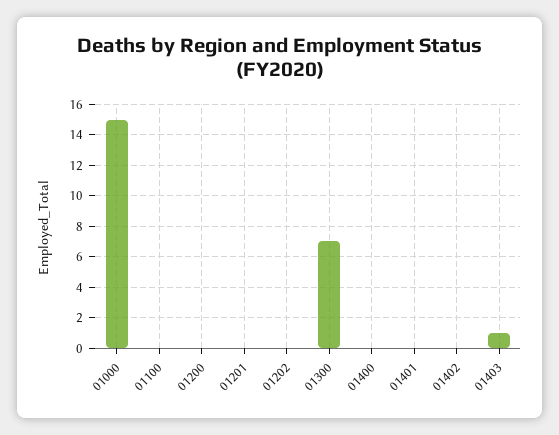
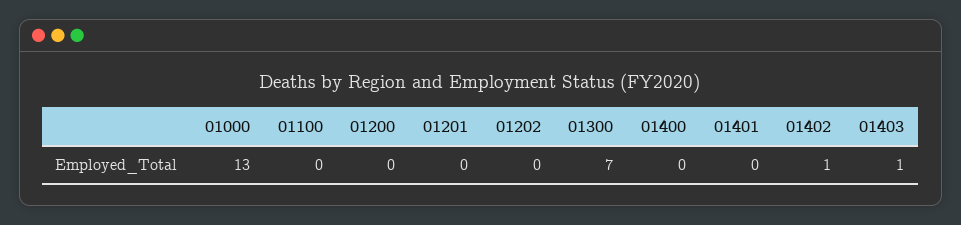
  {
-   "01000": 15,
+   "01000": 13,
    "01100": 0,
    "01200": 0,
    "01201": 0,
    "01202": 0,
    "01300": 7,
    "01400": 0,
    "01401": 0,
-   "01402": 0,
+   "01402": 1,
    "01403": 1
  }

